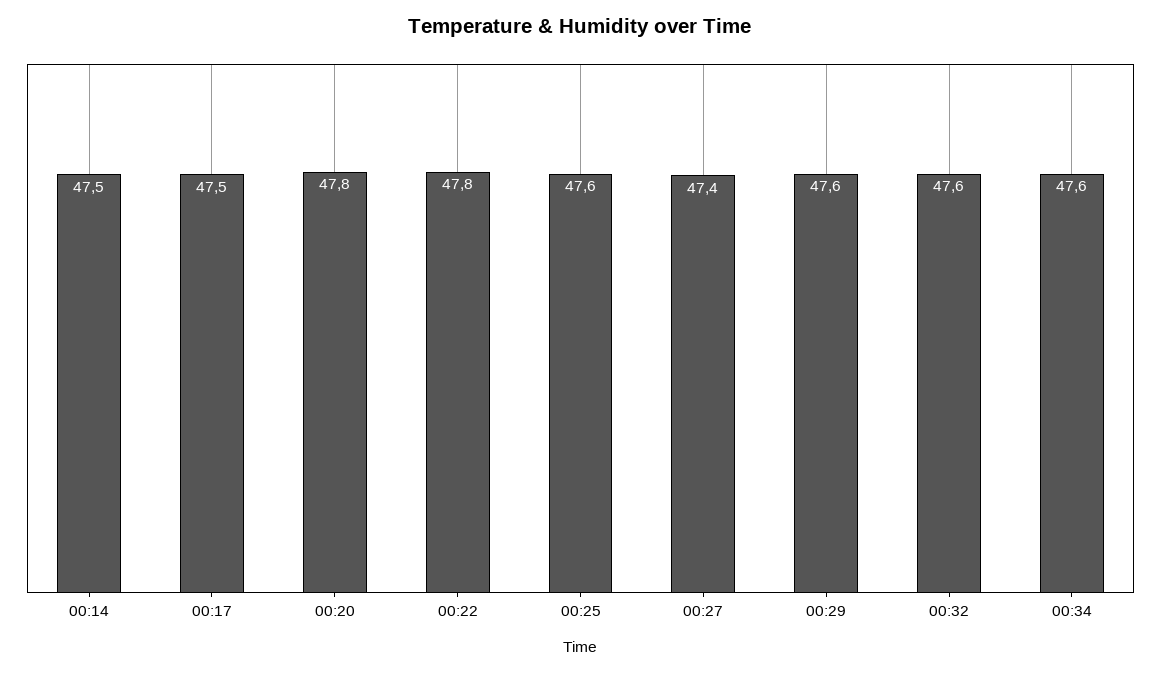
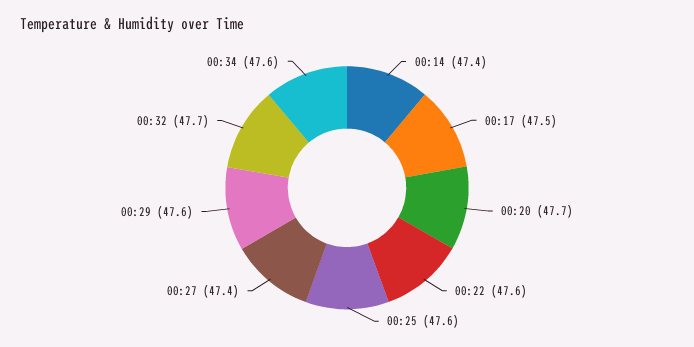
  {
-   "00:14": 47.5,
+   "00:14": 47.4,
    "00:17": 47.5,
-   "00:20": 47.8,
+   "00:20": 47.7,
-   "00:22": 47.8,
+   "00:22": 47.6,
    "00:25": 47.6,
    "00:27": 47.4,
    "00:29": 47.6,
-   "00:32": 47.6,
+   "00:32": 47.7,
    "00:34": 47.6
  }

